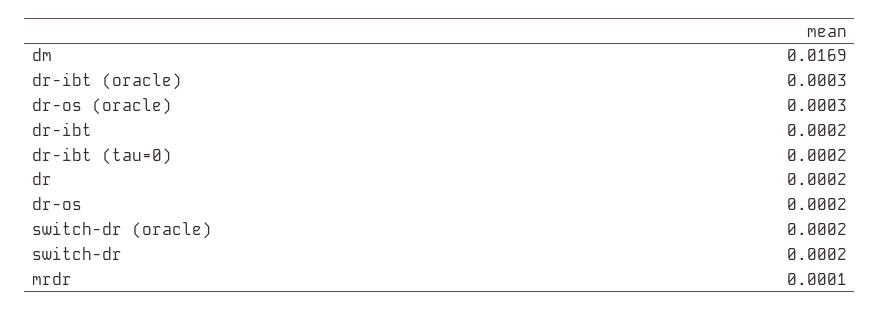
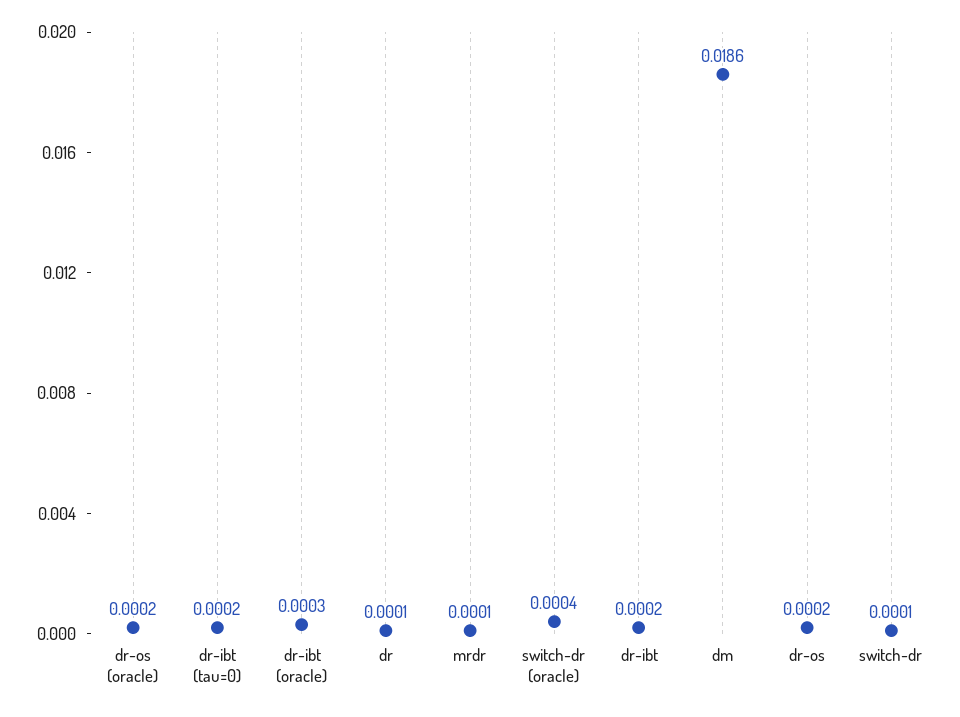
  {
-   "dm": 0.0169,
+   "dm": 0.0186,
    "dr-ibt (oracle)": 0.0003,
-   "dr-os (oracle)": 0.0003,
+   "dr-os (oracle)": 0.0002,
    "dr-ibt": 0.0002,
    "dr-ibt (tau=0)": 0.0002,
-   "dr": 0.0002,
+   "dr": 0.0001,
    "dr-os": 0.0002,
-   "switch-dr (oracle)": 0.0002,
+   "switch-dr (oracle)": 0.0004,
-   "switch-dr": 0.0002,
+   "switch-dr": 0.0001,
    "mrdr": 0.0001
  }

